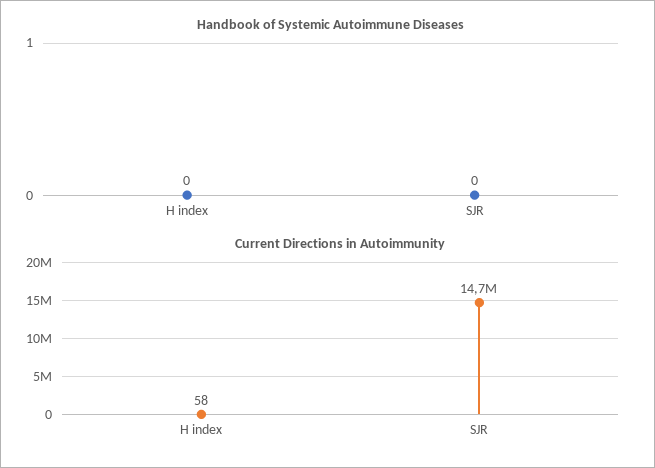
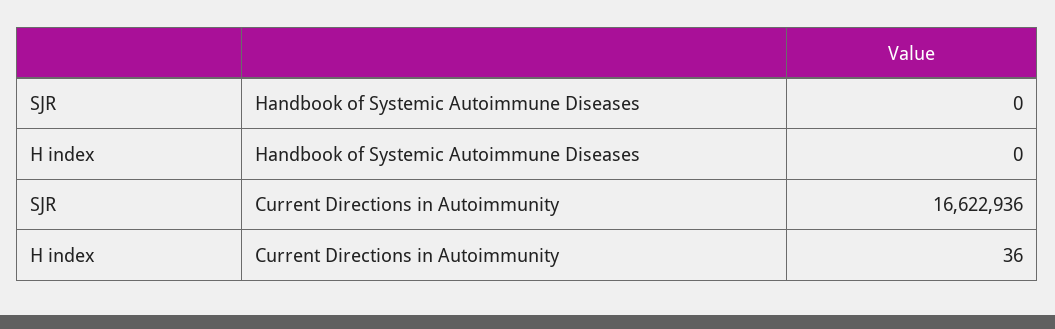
  {
    "Handbook of Systemic Autoimmune Diseases": {
      "H index": 0,
      "SJR": 0
    },
    "Current Directions in Autoimmunity": {
-     "H index": 58,
+     "H index": 36,
-     "SJR": 14700000
+     "SJR": 16622936
    }
  }

